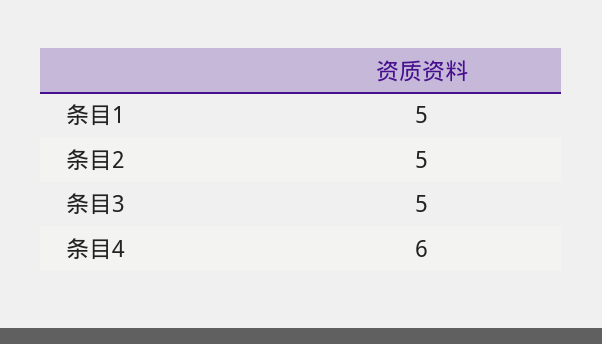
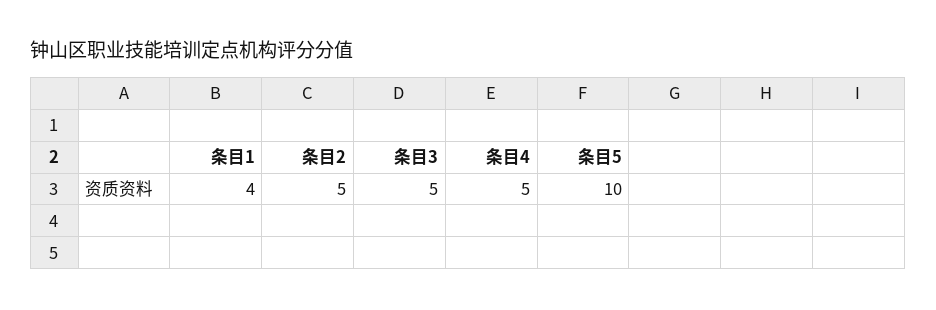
  {
-   "条目1": 5,
+   "条目1": 4,
    "条目2": 5,
    "条目3": 5,
-   "条目4": 6
+   "条目4": 5,
+   "条目5": 10
  }

